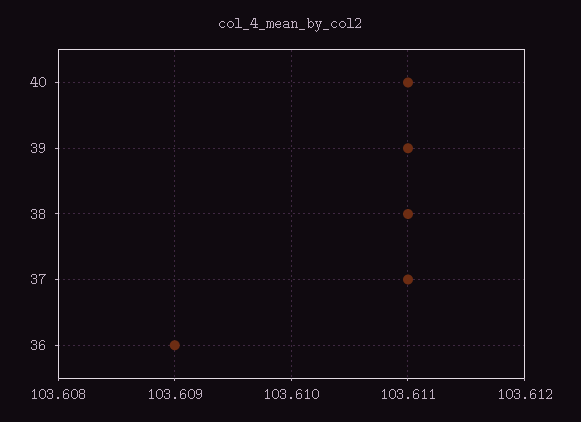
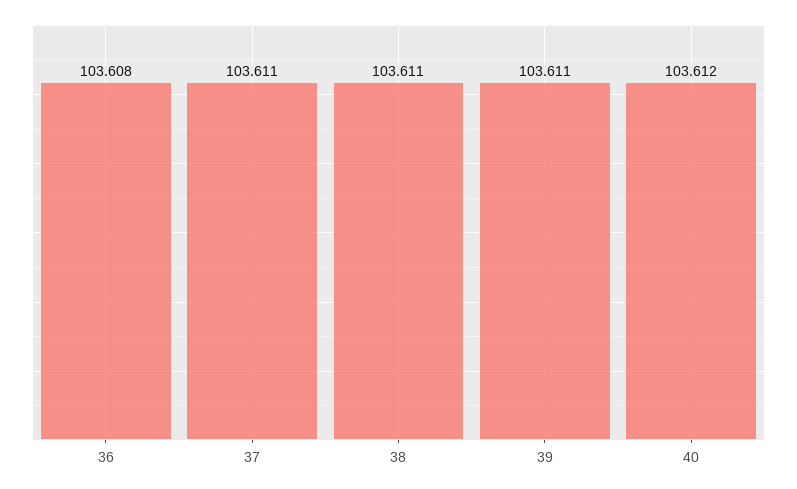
  {
-   "40": 103.611,
+   "40": 103.612,
    "39": 103.611,
    "38": 103.611,
    "37": 103.611,
-   "36": 103.609
+   "36": 103.608
  }

